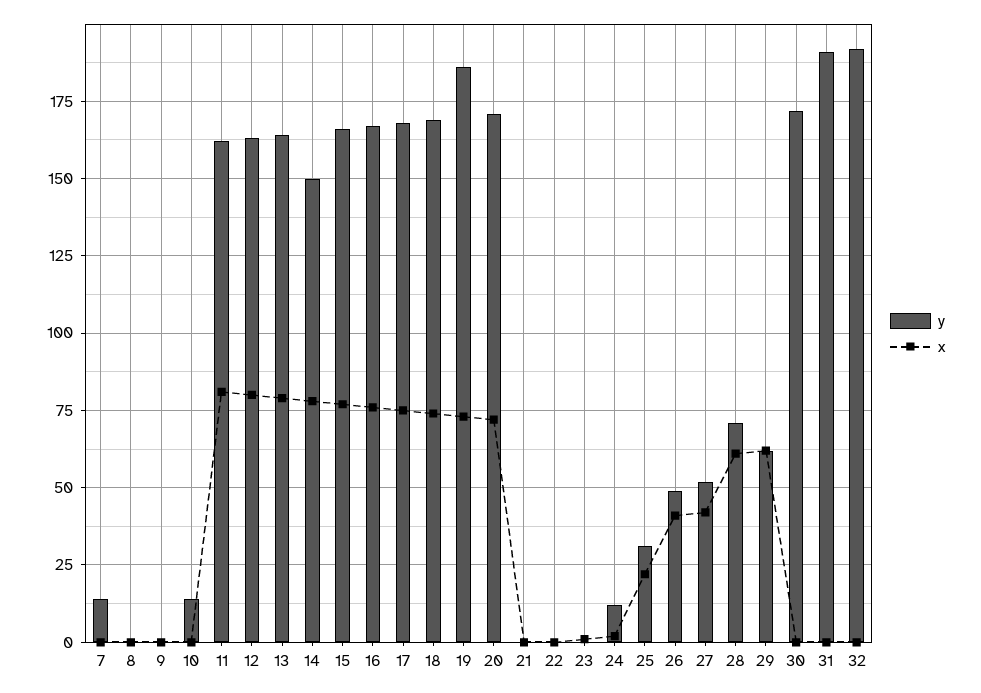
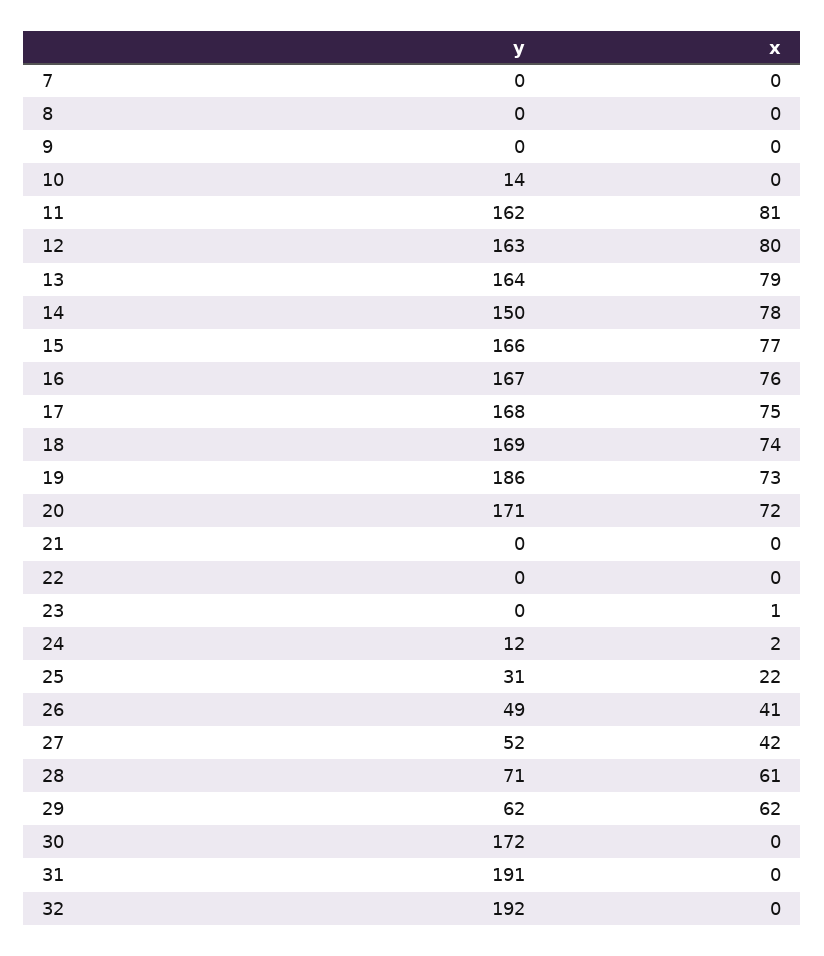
  {
    "y": {
-     "7": 15,
+     "7": 0,
      "8": 0,
      "9": 0,
      "10": 14,
      "11": 162,
      "12": 163,
      "13": 164,
      "14": 150,
      "15": 166,
      "16": 167,
      "17": 168,
      "18": 169,
      "19": 186,
      "20": 171,
      "21": 0,
      "22": 0,
      "23": 0,
      "24": 12,
      "25": 31,
      "26": 49,
      "27": 52,
      "28": 71,
      "29": 62,
      "30": 172,
      "31": 191,
      "32": 192
    },
    "x": {
      "7": 0,
      "8": 0,
      "9": 0,
      "10": 0,
      "11": 81,
      "12": 80,
      "13": 79,
      "14": 78,
      "15": 77,
      "16": 76,
      "17": 75,
      "18": 74,
      "19": 73,
      "20": 72,
      "21": 0,
      "22": 0,
      "23": 1,
      "24": 2,
      "25": 22,
      "26": 41,
      "27": 42,
      "28": 61,
      "29": 62,
      "30": 0,
      "31": 0,
      "32": 0
    }
  }

